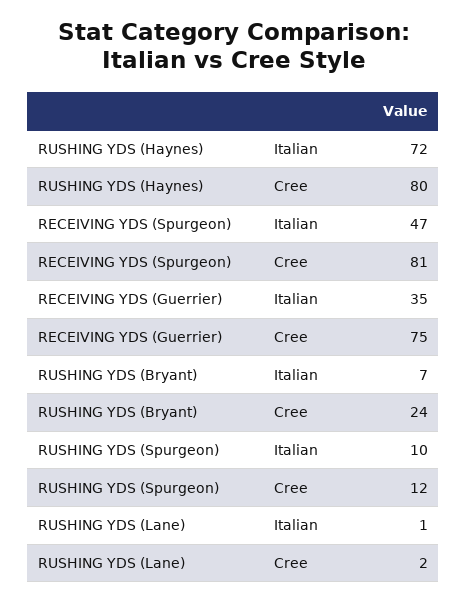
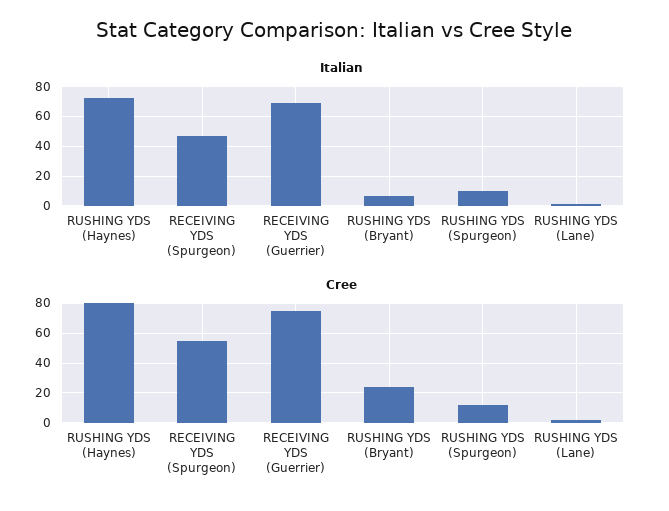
  {
    "Italian": {
      "RUSHING YDS (Haynes)": 72,
      "RECEIVING YDS (Spurgeon)": 47,
-     "RECEIVING YDS (Guerrier)": 35,
+     "RECEIVING YDS (Guerrier)": 70,
      "RUSHING YDS (Bryant)": 7,
      "RUSHING YDS (Spurgeon)": 10,
      "RUSHING YDS (Lane)": 1
    },
    "Cree": {
      "RUSHING YDS (Haynes)": 80,
-     "RECEIVING YDS (Spurgeon)": 81,
+     "RECEIVING YDS (Spurgeon)": 55,
      "RECEIVING YDS (Guerrier)": 75,
      "RUSHING YDS (Bryant)": 24,
      "RUSHING YDS (Spurgeon)": 12,
      "RUSHING YDS (Lane)": 2
    }
  }

